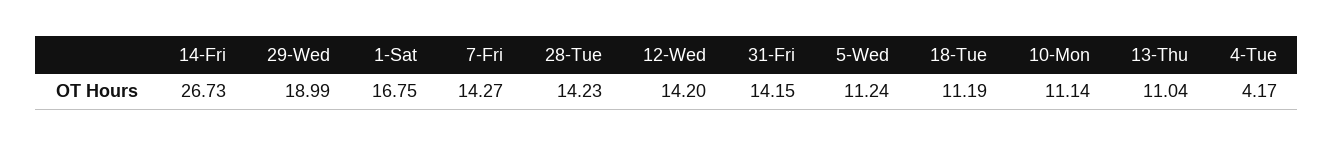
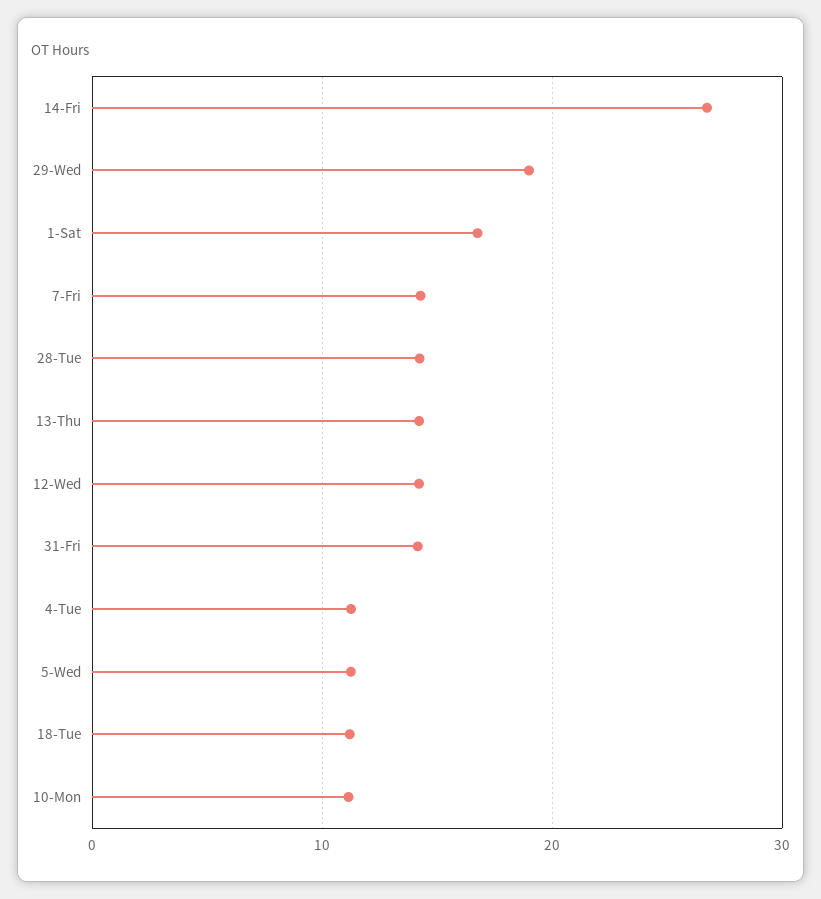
  {
    "14-Fri": 26.73,
    "29-Wed": 18.99,
    "1-Sat": 16.75,
    "7-Fri": 14.27,
    "28-Tue": 14.23,
    "12-Wed": 14.2,
    "31-Fri": 14.15,
    "5-Wed": 11.24,
    "18-Tue": 11.19,
    "10-Mon": 11.14,
-   "13-Thu": 11.04,
+   "13-Thu": 14,
-   "4-Tue": 4.17
+   "4-Tue": 11
  }

